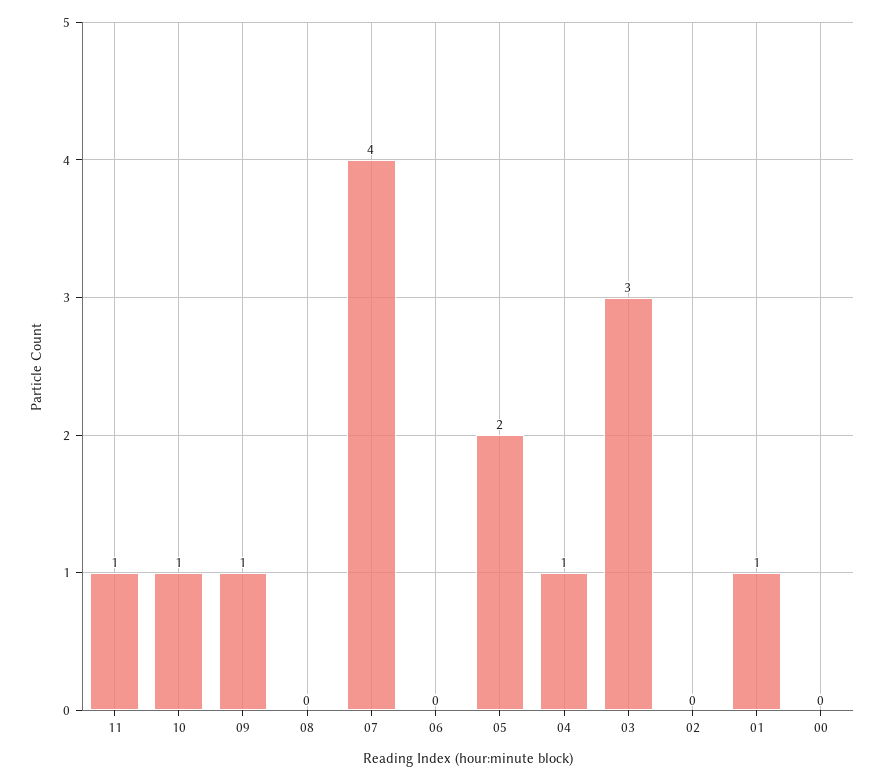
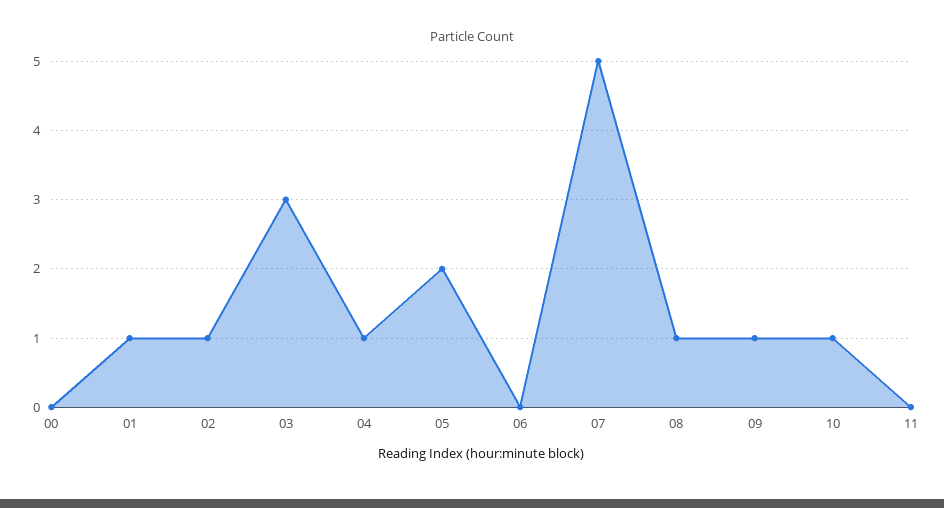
  {
-   "11": 1,
+   "11": 0,
    "10": 1,
    "09": 1,
-   "08": 0,
+   "08": 1,
-   "07": 4,
+   "07": 5,
    "06": 0,
    "05": 2,
    "04": 1,
    "03": 3,
-   "02": 0,
+   "02": 1,
    "01": 1,
    "00": 0
  }

